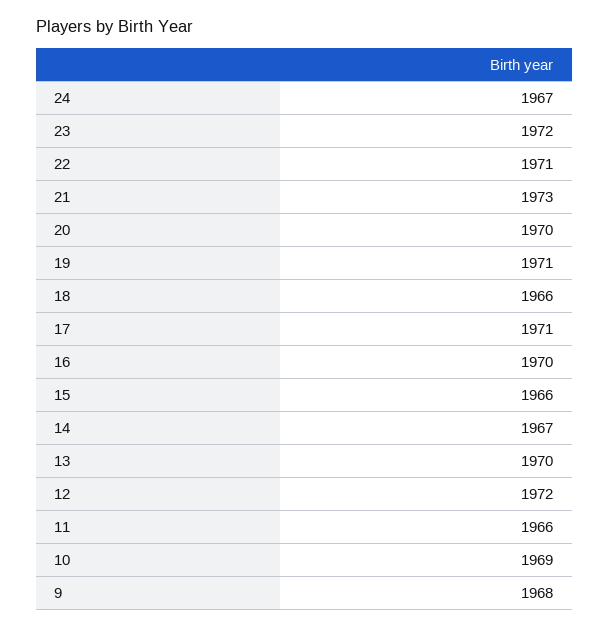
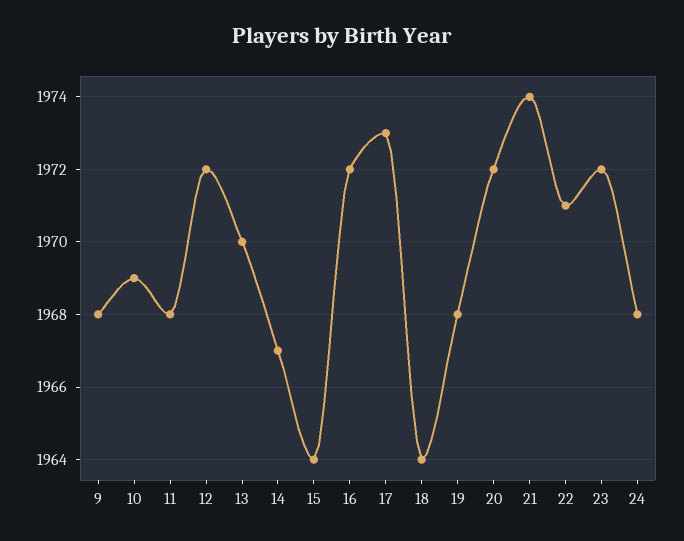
  {
-   "24": 1967,
+   "24": 1968,
    "23": 1972,
    "22": 1971,
-   "21": 1973,
+   "21": 1974,
-   "20": 1970,
+   "20": 1972,
-   "19": 1971,
+   "19": 1968,
-   "18": 1966,
+   "18": 1964,
-   "17": 1971,
+   "17": 1973,
-   "16": 1970,
+   "16": 1972,
-   "15": 1966,
+   "15": 1964,
    "14": 1967,
    "13": 1970,
    "12": 1972,
-   "11": 1966,
+   "11": 1968,
    "10": 1969,
    "9": 1968
  }

